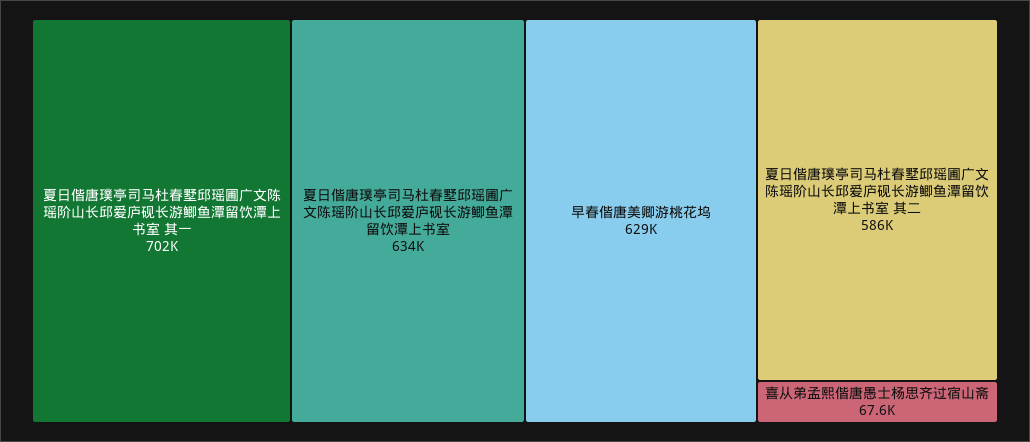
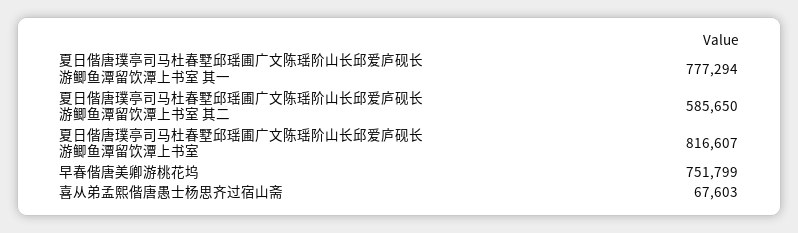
  {
-   "夏日偕唐璞亭司马杜春墅邱瑶圃广文陈瑶阶山长邱爱庐砚长游鲫鱼潭留饮潭上书室 其一": 702000,
+   "夏日偕唐璞亭司马杜春墅邱瑶圃广文陈瑶阶山长邱爱庐砚长游鲫鱼潭留饮潭上书室 其一": 777294,
-   "夏日偕唐璞亭司马杜春墅邱瑶圃广文陈瑶阶山长邱爱庐砚长游鲫鱼潭留饮潭上书室": 634000,
+   "夏日偕唐璞亭司马杜春墅邱瑶圃广文陈瑶阶山长邱爱庐砚长游鲫鱼潭留饮潭上书室": 816607,
-   "早春偕唐美卿游桃花坞": 629000,
+   "早春偕唐美卿游桃花坞": 751799,
    "夏日偕唐璞亭司马杜春墅邱瑶圃广文陈瑶阶山长邱爱庐砚长游鲫鱼潭留饮潭上书室 其二": 585650,
    "喜从弟孟熙偕唐愚士杨思齐过宿山斋": 67603
  }

